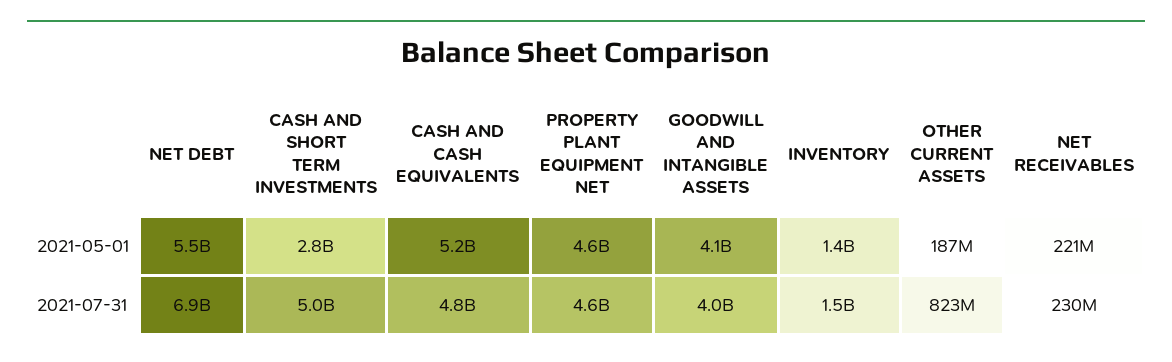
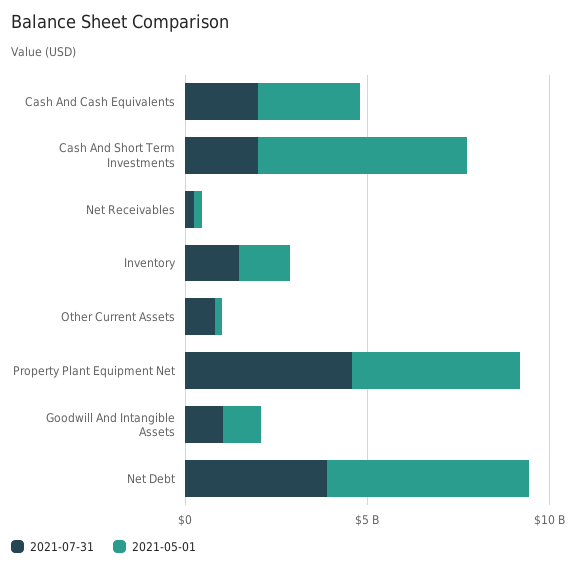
  {
    "2021-05-01": {
      "NET DEBT": 5500000000,
-     "CASH AND SHORT TERM INVESTMENTS": 2800000000,
+     "CASH AND SHORT TERM INVESTMENTS": 6000000000,
-     "CASH AND CASH EQUIVALENTS": 5200000000,
+     "CASH AND CASH EQUIVALENTS": 3000000000,
      "PROPERTY PLANT EQUIPMENT NET": 4600000000,
-     "GOODWILL AND INTANGIBLE ASSETS": 4100000000,
+     "GOODWILL AND INTANGIBLE ASSETS": 1000000000,
      "INVENTORY": 1400000000,
      "OTHER CURRENT ASSETS": 187000000,
      "NET RECEIVABLES": 221000000
    },
    "2021-07-31": {
-     "NET DEBT": 6900000000,
+     "NET DEBT": 4000000000,
-     "CASH AND SHORT TERM INVESTMENTS": 5000000000,
+     "CASH AND SHORT TERM INVESTMENTS": 2000000000,
-     "CASH AND CASH EQUIVALENTS": 4800000000,
+     "CASH AND CASH EQUIVALENTS": 2000000000,
      "PROPERTY PLANT EQUIPMENT NET": 4600000000,
-     "GOODWILL AND INTANGIBLE ASSETS": 4000000000,
+     "GOODWILL AND INTANGIBLE ASSETS": 1000000000,
      "INVENTORY": 1500000000,
      "OTHER CURRENT ASSETS": 823000000,
      "NET RECEIVABLES": 230000000
    }
  }

